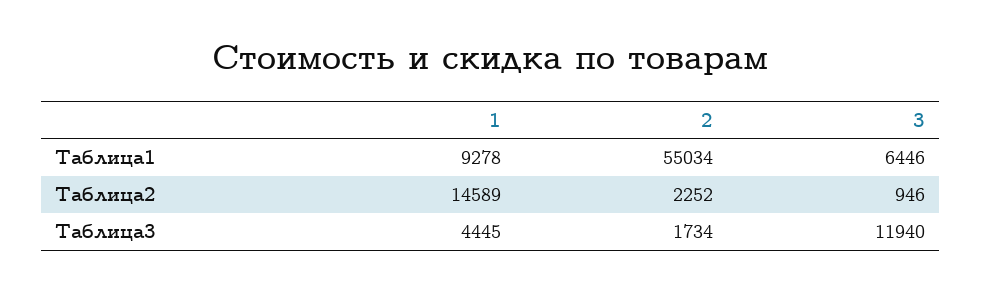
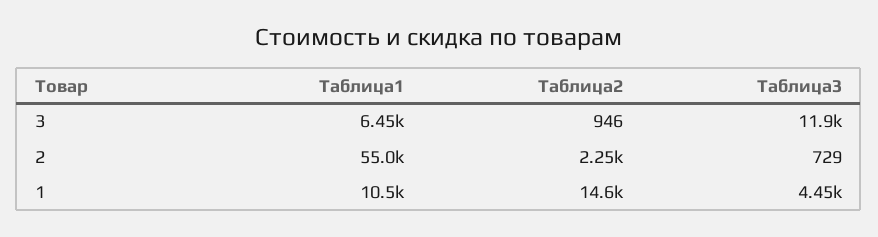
  {
    "1": {
-     "Таблица1": 9278,
+     "Таблица1": 10500,
      "Таблица2": 14589,
      "Таблица3": 4445
    },
    "2": {
      "Таблица1": 55034,
      "Таблица2": 2252,
-     "Таблица3": 1734
+     "Таблица3": 729
    },
    "3": {
      "Таблица1": 6446,
      "Таблица2": 946,
      "Таблица3": 11940
    }
  }

